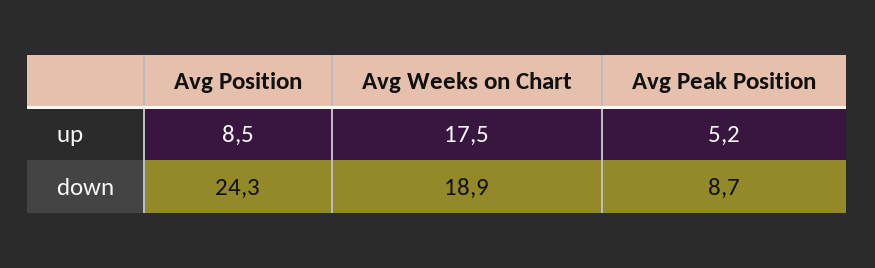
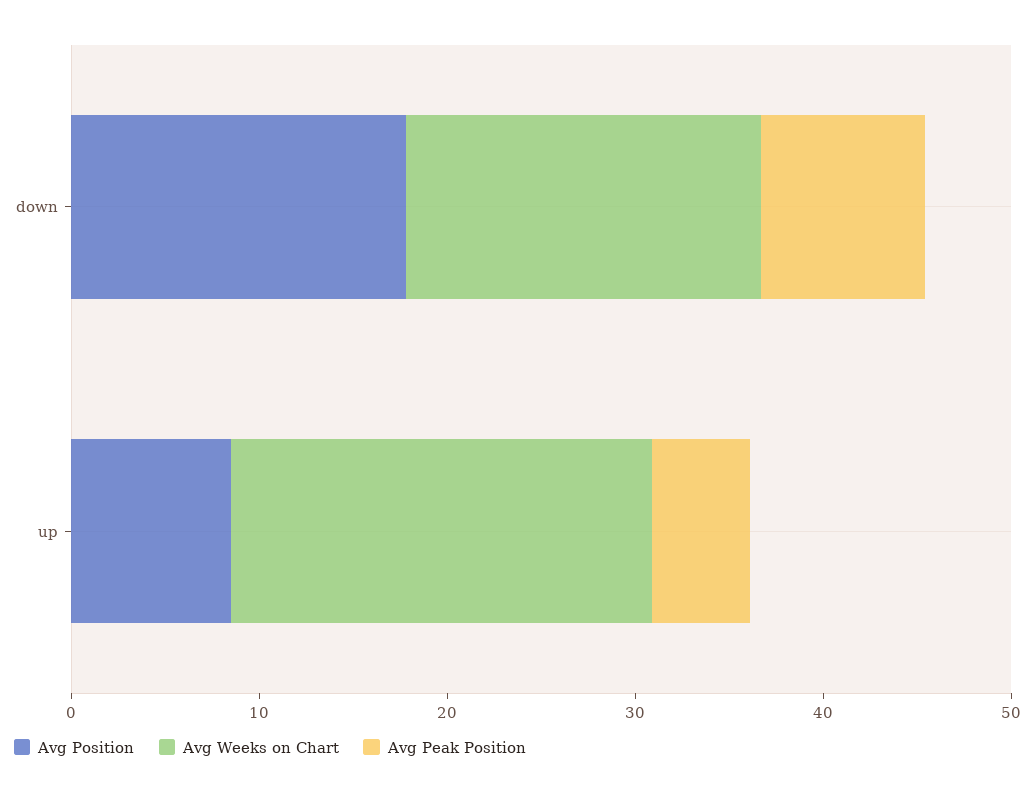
  {
    "Avg Position": {
      "up": 8.5,
-     "down": 24.3
+     "down": 18
    },
    "Avg Weeks on Chart": {
-     "up": 17.5,
+     "up": 22,
      "down": 18.9
    },
    "Avg Peak Position": {
      "up": 5.2,
      "down": 8.7
    }
  }

